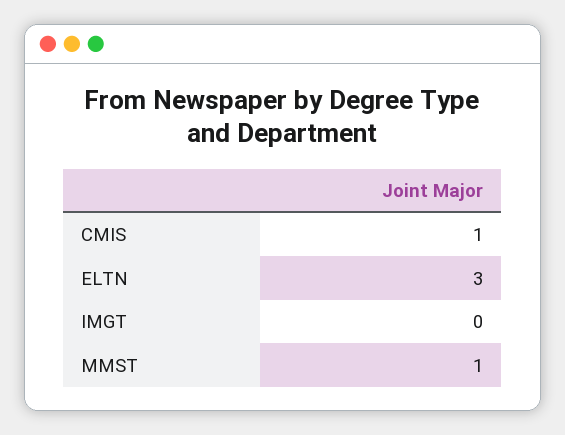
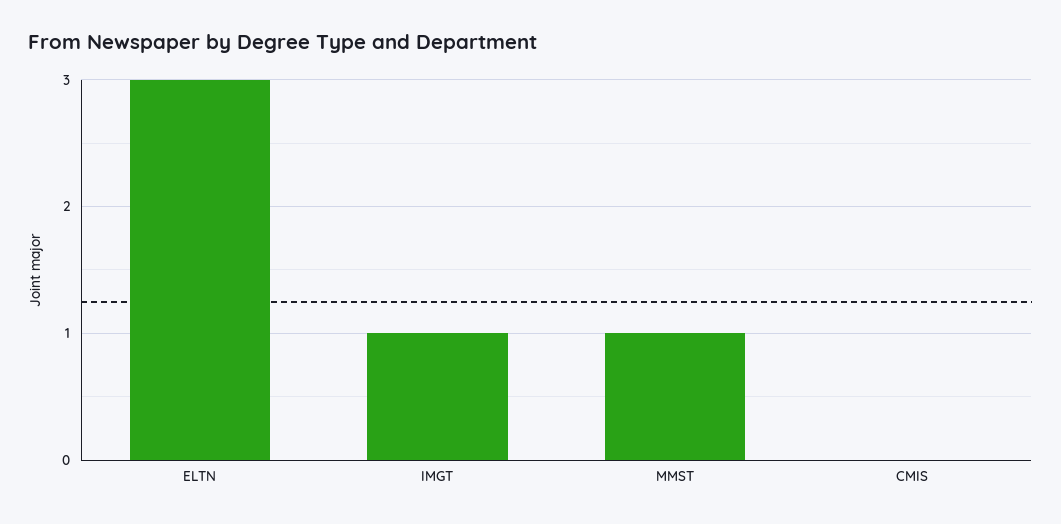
  {
-   "CMIS": 1,
+   "CMIS": 0,
    "ELTN": 3,
-   "IMGT": 0,
+   "IMGT": 1,
    "MMST": 1
  }

